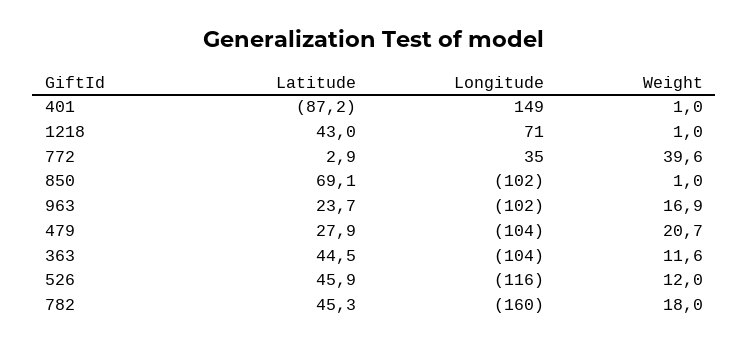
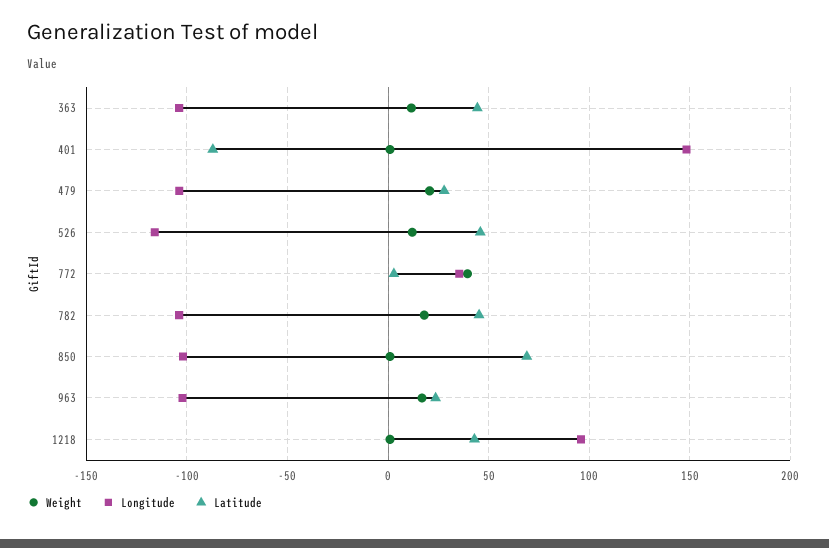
  {
    "Latitude": {
      "401": -87.2,
      "1218": 43,
      "772": 2.9,
      "850": 69.1,
      "963": 23.7,
      "479": 27.9,
      "363": 44.5,
      "526": 45.9,
      "782": 45.3
    },
    "Longitude": {
      "401": 149,
-     "1218": 71,
+     "1218": 95,
      "772": 35,
      "850": -102,
      "963": -102,
      "479": -104,
      "363": -104,
      "526": -116,
-     "782": -160
+     "782": -105
    },
    "Weight": {
      "401": 1,
      "1218": 1,
      "772": 39.6,
      "850": 1,
      "963": 16.9,
      "479": 20.7,
      "363": 11.6,
      "526": 12,
      "782": 18
    }
  }

